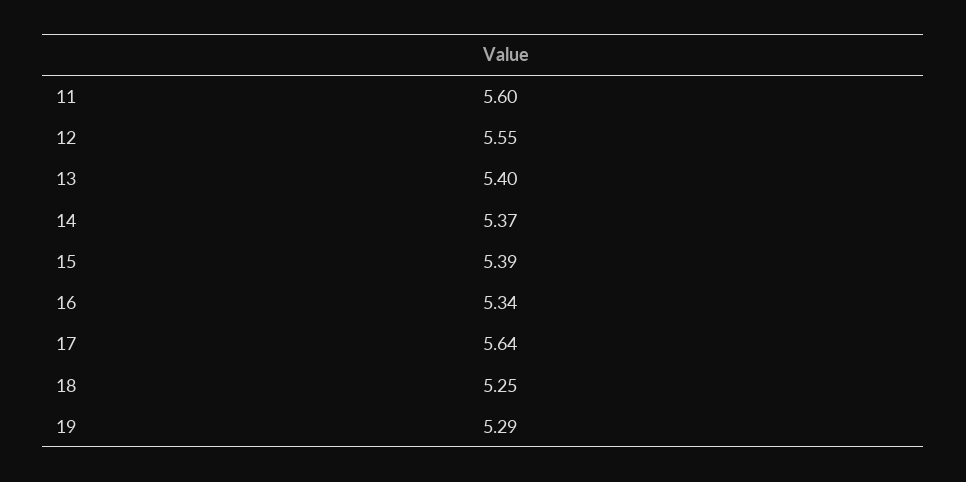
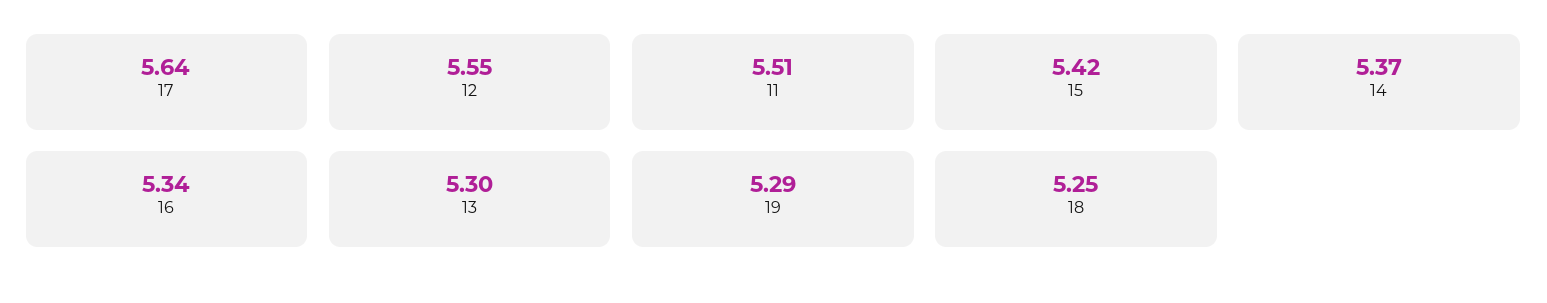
  {
-   "11": 5.6,
+   "11": 5.51,
    "12": 5.55,
-   "13": 5.4,
+   "13": 5.3,
    "14": 5.37,
-   "15": 5.39,
+   "15": 5.42,
    "16": 5.34,
    "17": 5.64,
    "18": 5.25,
    "19": 5.29
  }

